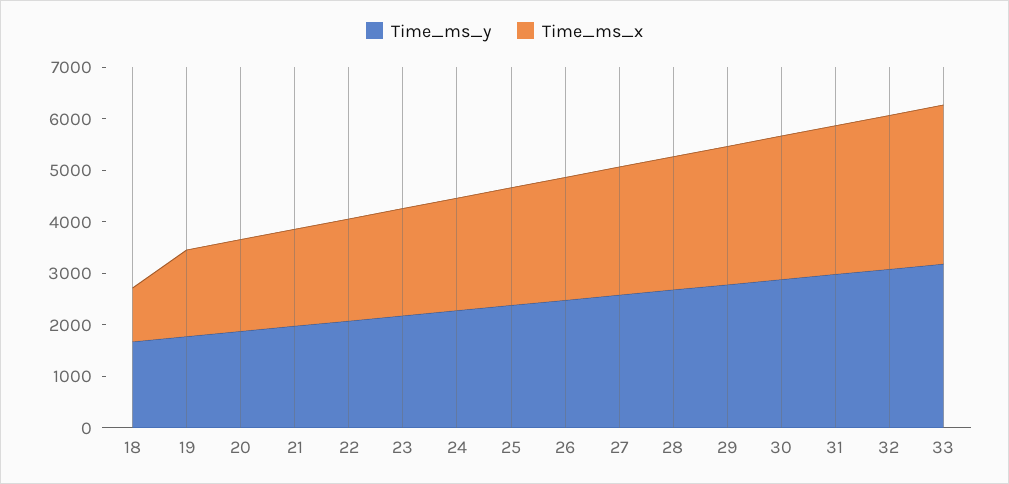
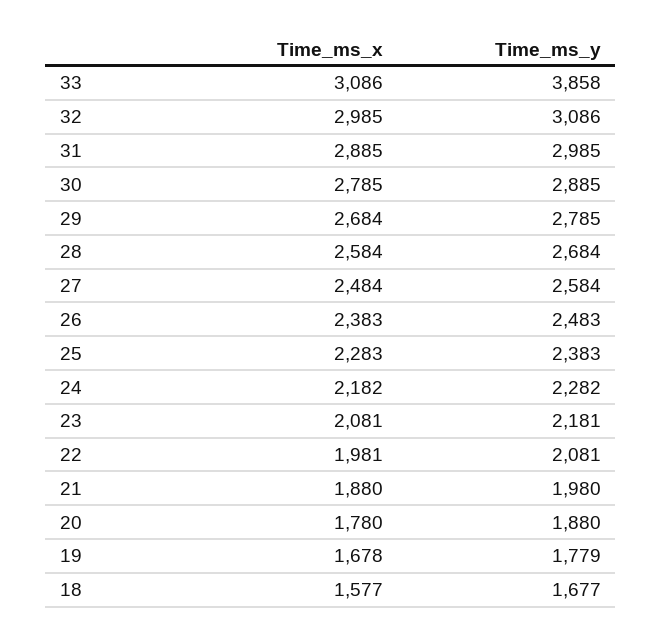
  {
    "Time_ms_y": {
      "18": 1677,
      "19": 1779,
      "20": 1880,
      "21": 1980,
      "22": 2081,
      "23": 2181,
      "24": 2282,
      "25": 2383,
      "26": 2483,
      "27": 2584,
      "28": 2684,
      "29": 2785,
      "30": 2885,
      "31": 2985,
      "32": 3086,
-     "33": 3200
+     "33": 3858
    },
    "Time_ms_x": {
-     "18": 1000,
+     "18": 1577,
      "19": 1678,
      "20": 1780,
      "21": 1880,
      "22": 1981,
      "23": 2081,
      "24": 2182,
      "25": 2283,
      "26": 2383,
      "27": 2484,
      "28": 2584,
      "29": 2684,
      "30": 2785,
      "31": 2885,
      "32": 2985,
      "33": 3086
    }
  }

